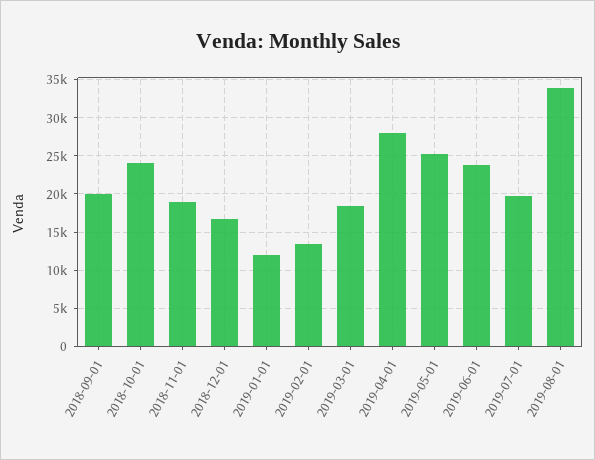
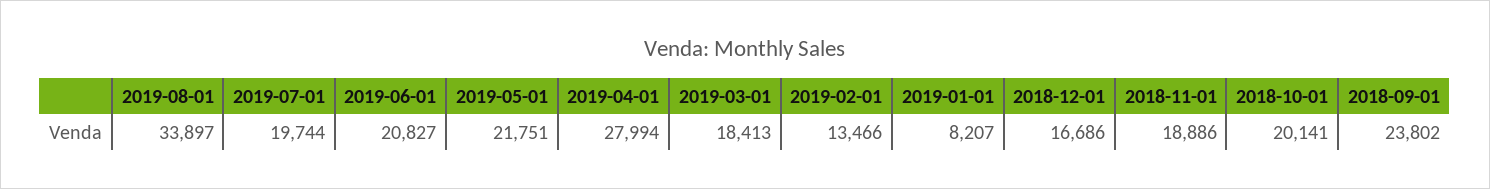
  {
-   "2018-09-01": 20000,
+   "2018-09-01": 23802,
-   "2018-10-01": 24000,
+   "2018-10-01": 20141,
    "2018-11-01": 18886,
    "2018-12-01": 16686,
-   "2019-01-01": 12000,
+   "2019-01-01": 8207,
    "2019-02-01": 13466,
    "2019-03-01": 18413,
    "2019-04-01": 27994,
-   "2019-05-01": 25000,
+   "2019-05-01": 21751,
-   "2019-06-01": 24000,
+   "2019-06-01": 20827,
    "2019-07-01": 19744,
    "2019-08-01": 33897
  }

